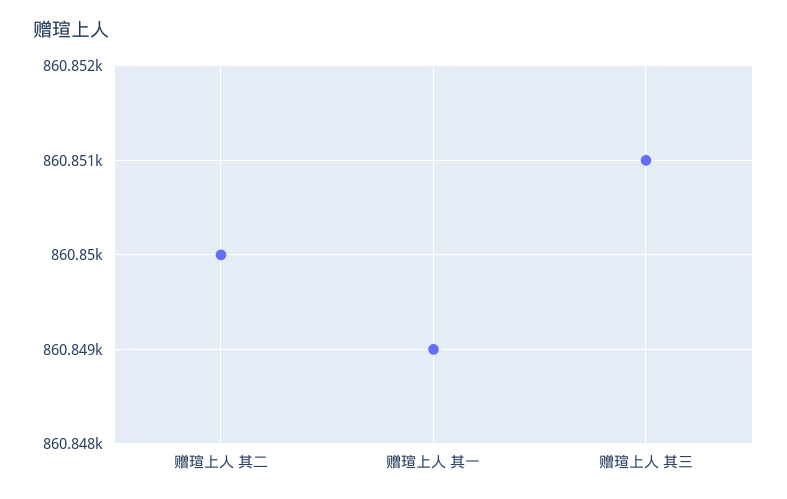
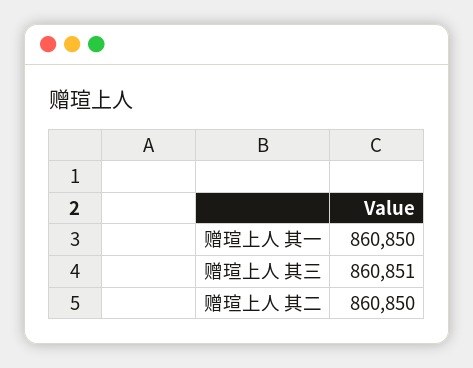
  {
    "赠瑄上人 其二": 860850,
-   "赠瑄上人 其一": 860849,
+   "赠瑄上人 其一": 860850,
    "赠瑄上人 其三": 860851
  }

